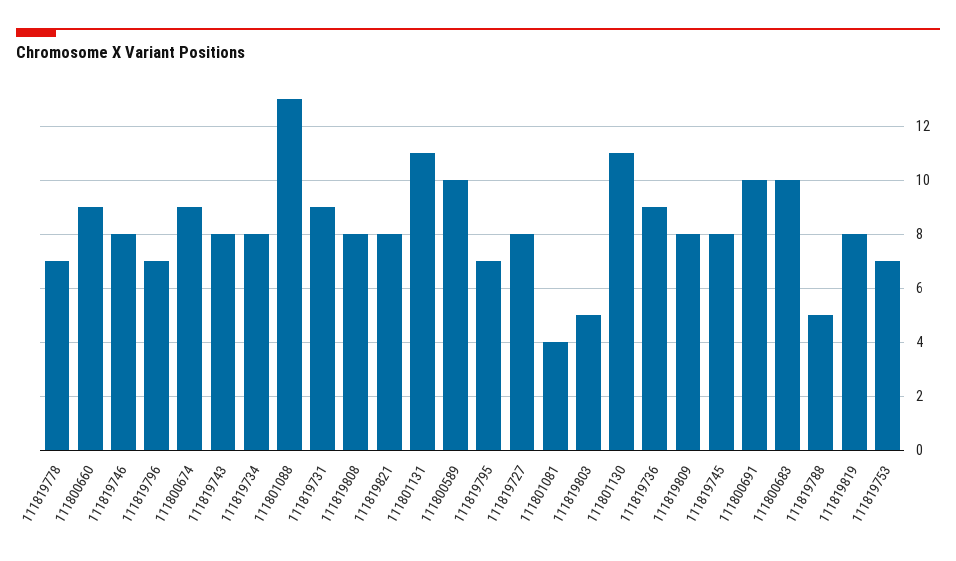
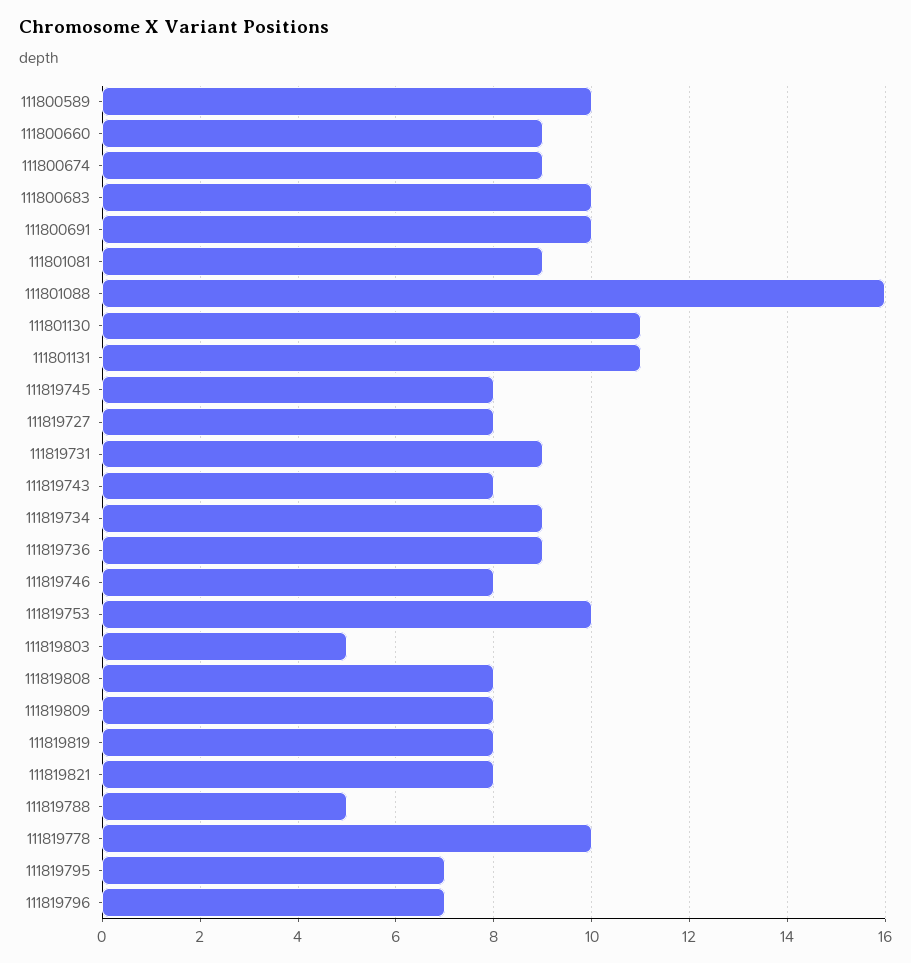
  {
-   "111819778": 7,
+   "111819778": 10,
    "111800660": 9,
    "111819746": 8,
    "111819796": 7,
    "111800674": 9,
    "111819743": 8,
-   "111819734": 8,
+   "111819734": 9,
-   "111801088": 13,
+   "111801088": 16,
    "111819731": 9,
    "111819808": 8,
    "111819821": 8,
    "111801131": 11,
    "111800589": 10,
    "111819795": 7,
    "111819727": 8,
-   "111801081": 4,
+   "111801081": 9,
    "111819803": 5,
    "111801130": 11,
    "111819736": 9,
    "111819809": 8,
    "111819745": 8,
    "111800691": 10,
    "111800683": 10,
    "111819788": 5,
    "111819819": 8,
-   "111819753": 7
+   "111819753": 10
  }

